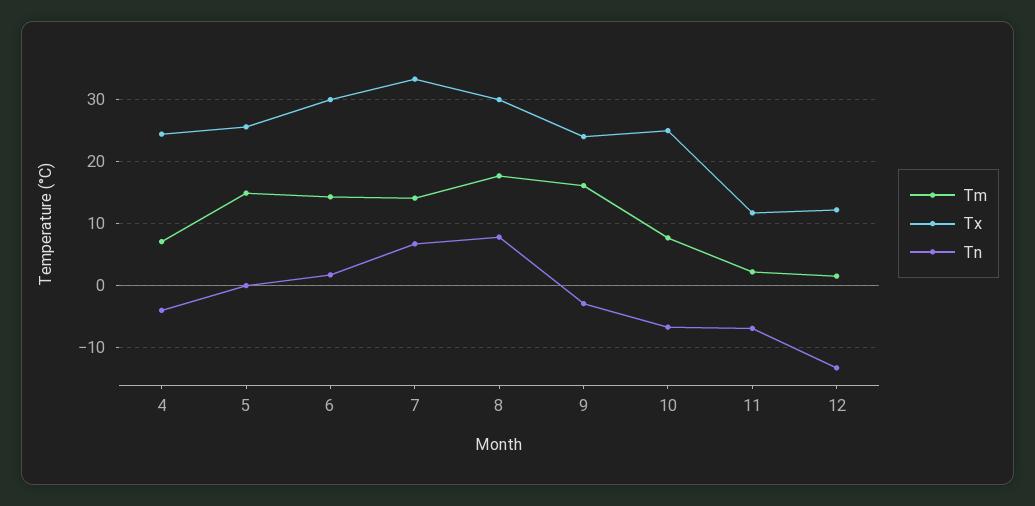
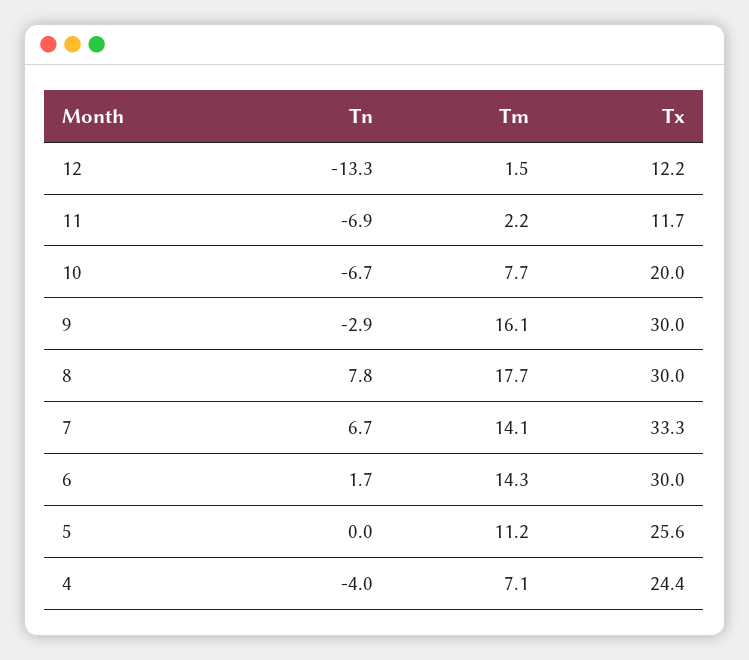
  {
    "Tm": {
      "4": 7.1,
-     "5": 15,
+     "5": 11.2,
      "6": 14.3,
      "7": 14.1,
      "8": 17.7,
      "9": 16.1,
      "10": 7.7,
      "11": 2.2,
      "12": 1.5
    },
    "Tx": {
      "4": 24.4,
      "5": 25.6,
      "6": 30,
      "7": 33.3,
      "8": 30,
-     "9": 24,
+     "9": 30,
-     "10": 25,
+     "10": 20,
      "11": 11.7,
      "12": 12.2
    },
    "Tn": {
      "4": -4,
      "5": 0,
      "6": 1.7,
      "7": 6.7,
      "8": 7.8,
      "9": -2.9,
      "10": -6.7,
      "11": -6.9,
      "12": -13.3
    }
  }

